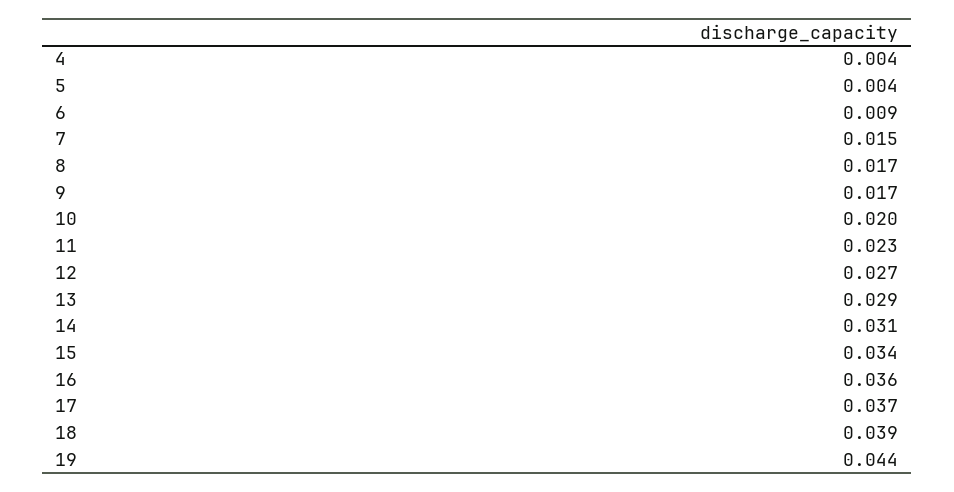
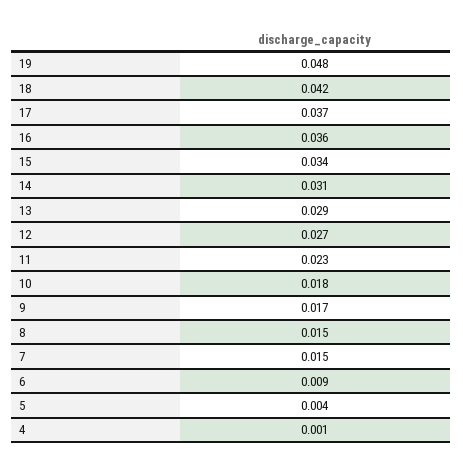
  {
-   "4": 0.004,
+   "4": 0.001,
    "5": 0.004,
    "6": 0.009,
    "7": 0.015,
-   "8": 0.017,
+   "8": 0.015,
    "9": 0.017,
-   "10": 0.02,
+   "10": 0.018,
    "11": 0.023,
    "12": 0.027,
    "13": 0.029,
    "14": 0.031,
    "15": 0.034,
    "16": 0.036,
    "17": 0.037,
-   "18": 0.039,
+   "18": 0.042,
-   "19": 0.044
+   "19": 0.048
  }

